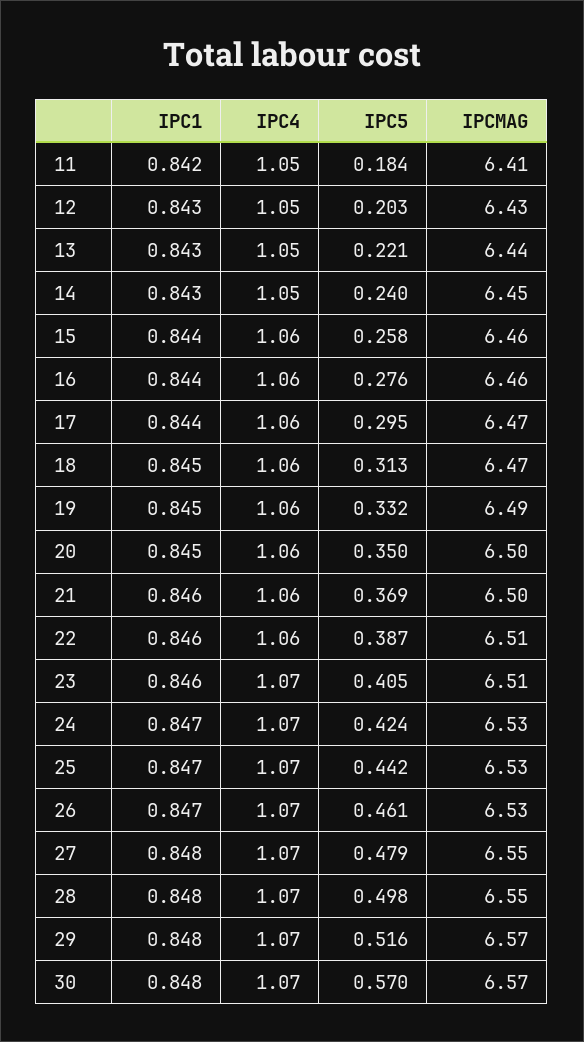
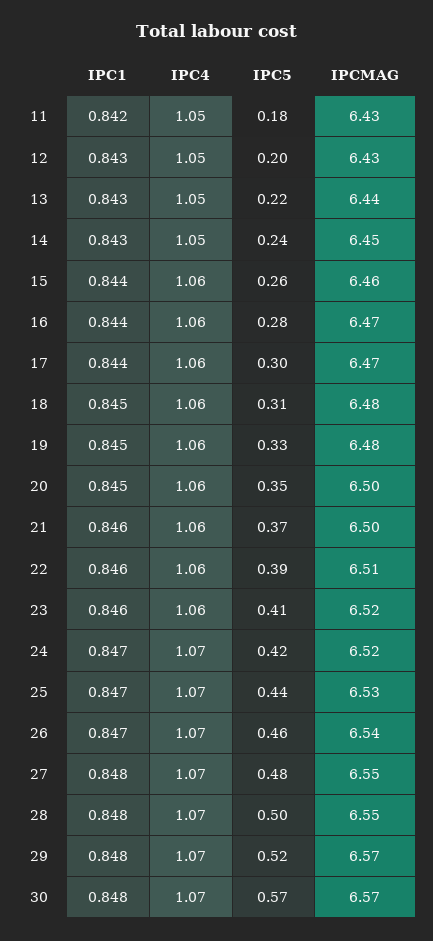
  {
    "IPC1": {
      "11": 0.842,
      "12": 0.843,
      "13": 0.843,
      "14": 0.843,
      "15": 0.844,
      "16": 0.844,
      "17": 0.844,
      "18": 0.845,
      "19": 0.845,
      "20": 0.845,
      "21": 0.846,
      "22": 0.846,
      "23": 0.846,
      "24": 0.847,
      "25": 0.847,
      "26": 0.847,
      "27": 0.848,
      "28": 0.848,
      "29": 0.848,
      "30": 0.848
    },
    "IPC4": {
      "11": 1.05,
      "12": 1.05,
      "13": 1.05,
      "14": 1.05,
      "15": 1.06,
      "16": 1.06,
      "17": 1.06,
      "18": 1.06,
      "19": 1.06,
      "20": 1.06,
      "21": 1.06,
      "22": 1.06,
-     "23": 1.07,
+     "23": 1.06,
      "24": 1.07,
      "25": 1.07,
      "26": 1.07,
      "27": 1.07,
      "28": 1.07,
      "29": 1.07,
      "30": 1.07
    },
    "IPC5": {
      "11": 0.184,
      "12": 0.203,
      "13": 0.221,
      "14": 0.24,
      "15": 0.258,
      "16": 0.276,
      "17": 0.295,
      "18": 0.313,
      "19": 0.332,
      "20": 0.35,
      "21": 0.369,
      "22": 0.387,
      "23": 0.405,
      "24": 0.424,
      "25": 0.442,
      "26": 0.461,
      "27": 0.479,
      "28": 0.498,
      "29": 0.516,
      "30": 0.57
    },
    "IPCMAG": {
-     "11": 6.41,
+     "11": 6.43,
      "12": 6.43,
      "13": 6.44,
      "14": 6.45,
      "15": 6.46,
-     "16": 6.46,
+     "16": 6.47,
      "17": 6.47,
-     "18": 6.47,
+     "18": 6.48,
-     "19": 6.49,
+     "19": 6.48,
      "20": 6.5,
      "21": 6.5,
      "22": 6.51,
-     "23": 6.51,
+     "23": 6.52,
-     "24": 6.53,
+     "24": 6.52,
      "25": 6.53,
-     "26": 6.53,
+     "26": 6.54,
      "27": 6.55,
      "28": 6.55,
      "29": 6.57,
      "30": 6.57
    }
  }

